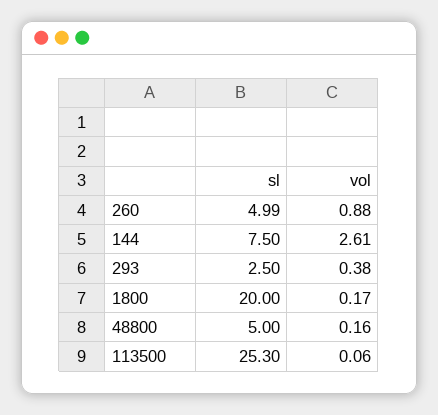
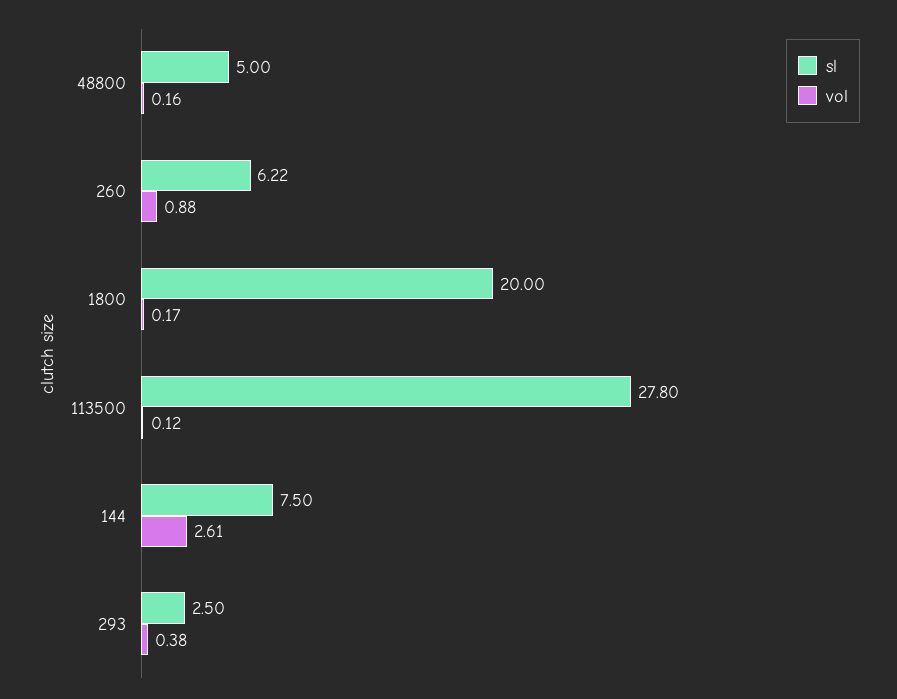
  {
    "sl": {
-     "260": 4.99,
+     "260": 6.22,
      "144": 7.5,
      "293": 2.5,
      "1800": 20,
      "48800": 5,
-     "113500": 25.3
+     "113500": 27.8
    },
    "vol": {
      "260": 0.88,
      "144": 2.61,
      "293": 0.38,
      "1800": 0.17,
      "48800": 0.16,
-     "113500": 0.06
+     "113500": 0.12
    }
  }

